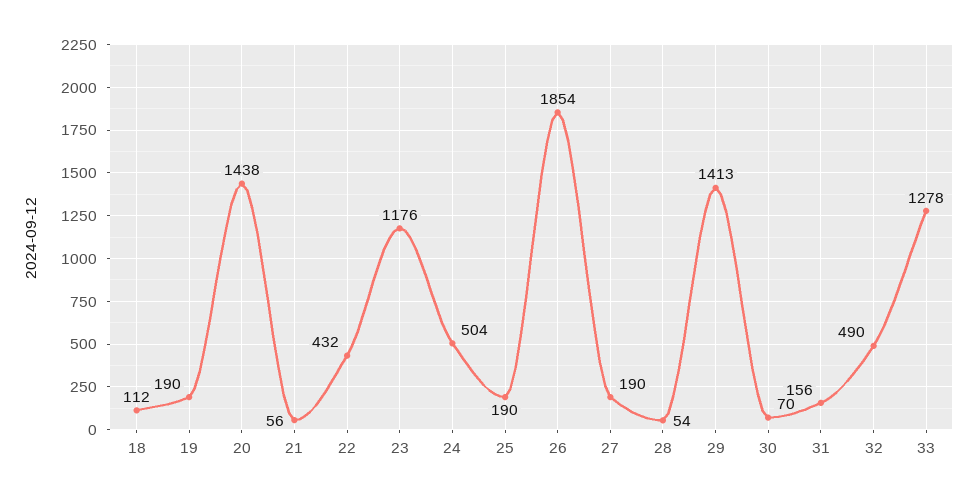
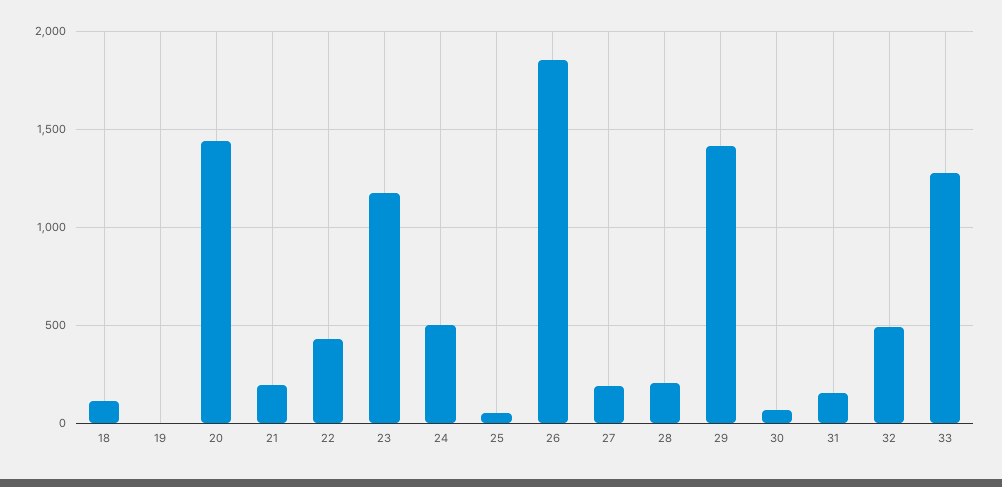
  {
    "18": 112,
-   "19": 190,
+   "19": 0,
    "20": 1438,
-   "21": 56,
+   "21": 200,
    "22": 432,
    "23": 1176,
    "24": 504,
-   "25": 190,
+   "25": 50,
    "26": 1854,
    "27": 190,
-   "28": 54,
+   "28": 200,
    "29": 1413,
    "30": 70,
    "31": 156,
    "32": 490,
    "33": 1278
  }

